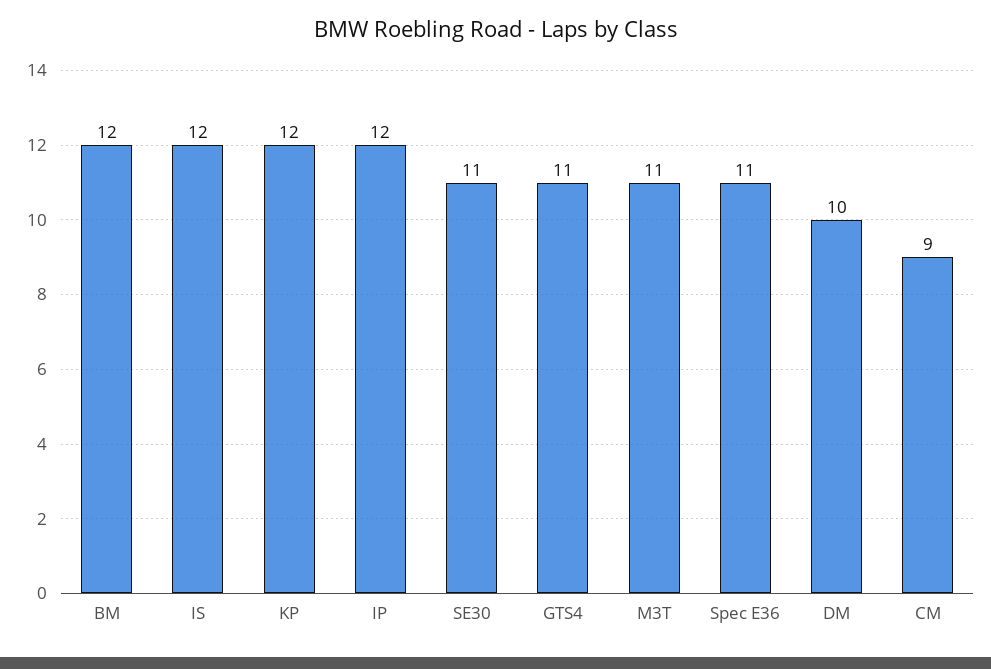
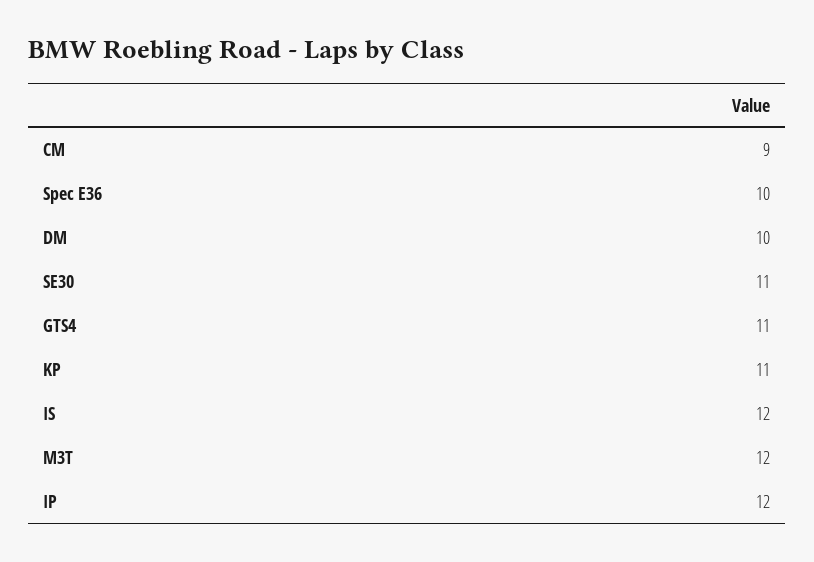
  {
-   "BM": 12,
    "IS": 12,
-   "KP": 12,
+   "KP": 11,
    "IP": 12,
    "SE30": 11,
    "GTS4": 11,
-   "M3T": 11,
+   "M3T": 12,
-   "Spec E36": 11,
+   "Spec E36": 10,
    "DM": 10,
    "CM": 9
  }

